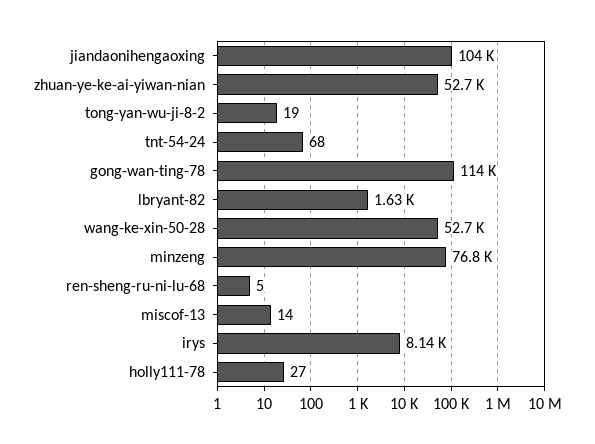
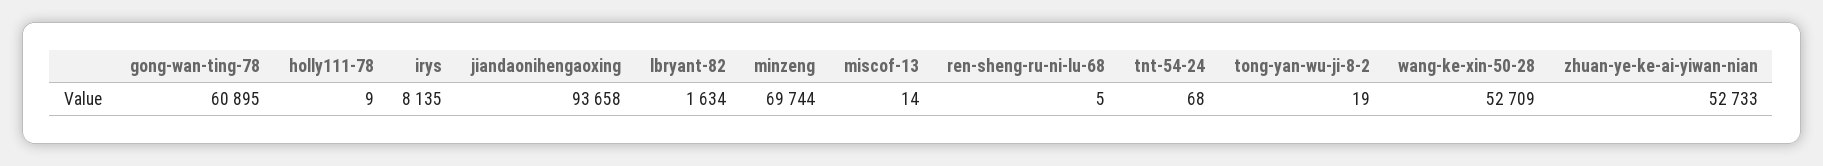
  {
-   "jiandaonihengaoxing": 104000,
+   "jiandaonihengaoxing": 93658,
    "zhuan-ye-ke-ai-yiwan-nian": 52733,
    "tong-yan-wu-ji-8-2": 19,
    "tnt-54-24": 68,
-   "gong-wan-ting-78": 114000,
+   "gong-wan-ting-78": 60895,
    "lbryant-82": 1634,
    "wang-ke-xin-50-28": 52709,
-   "minzeng": 76800,
+   "minzeng": 69744,
    "ren-sheng-ru-ni-lu-68": 5,
    "miscof-13": 14,
    "irys": 8135,
-   "holly111-78": 27
+   "holly111-78": 9
  }

